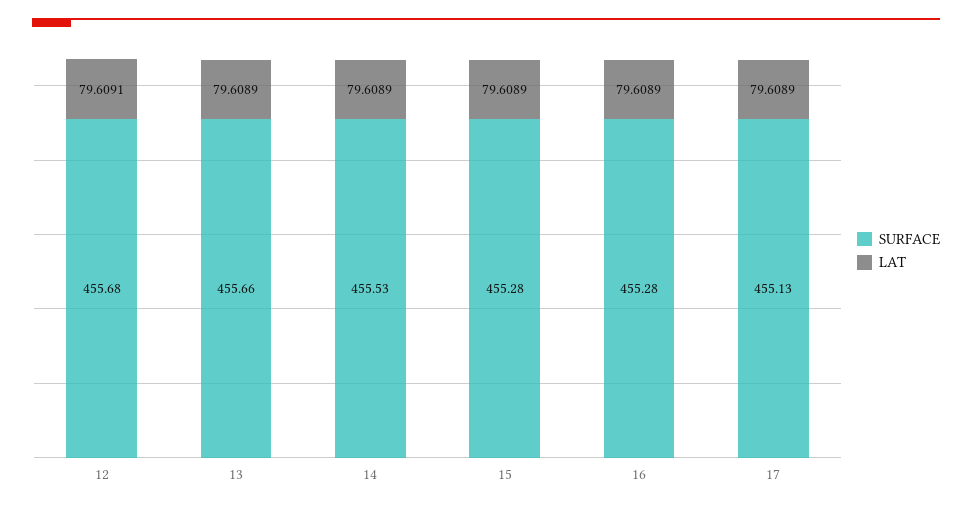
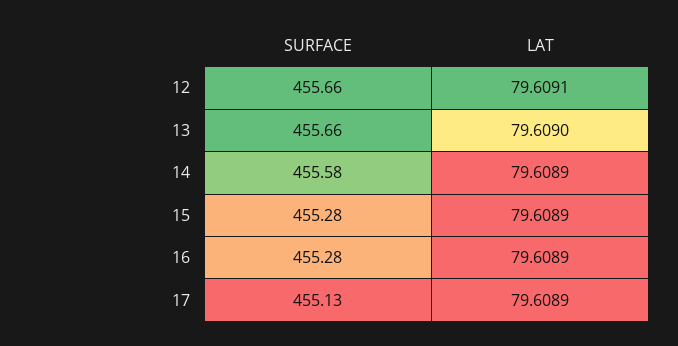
  {
    "SURFACE": {
-     "12": 455.68,
+     "12": 455.66,
      "13": 455.66,
-     "14": 455.53,
+     "14": 455.58,
      "15": 455.28,
      "16": 455.28,
      "17": 455.13
    },
    "LAT": {
      "12": 79.6091,
-     "13": 79.6089,
+     "13": 79.609,
      "14": 79.6089,
      "15": 79.6089,
      "16": 79.6089,
      "17": 79.6089
    }
  }

